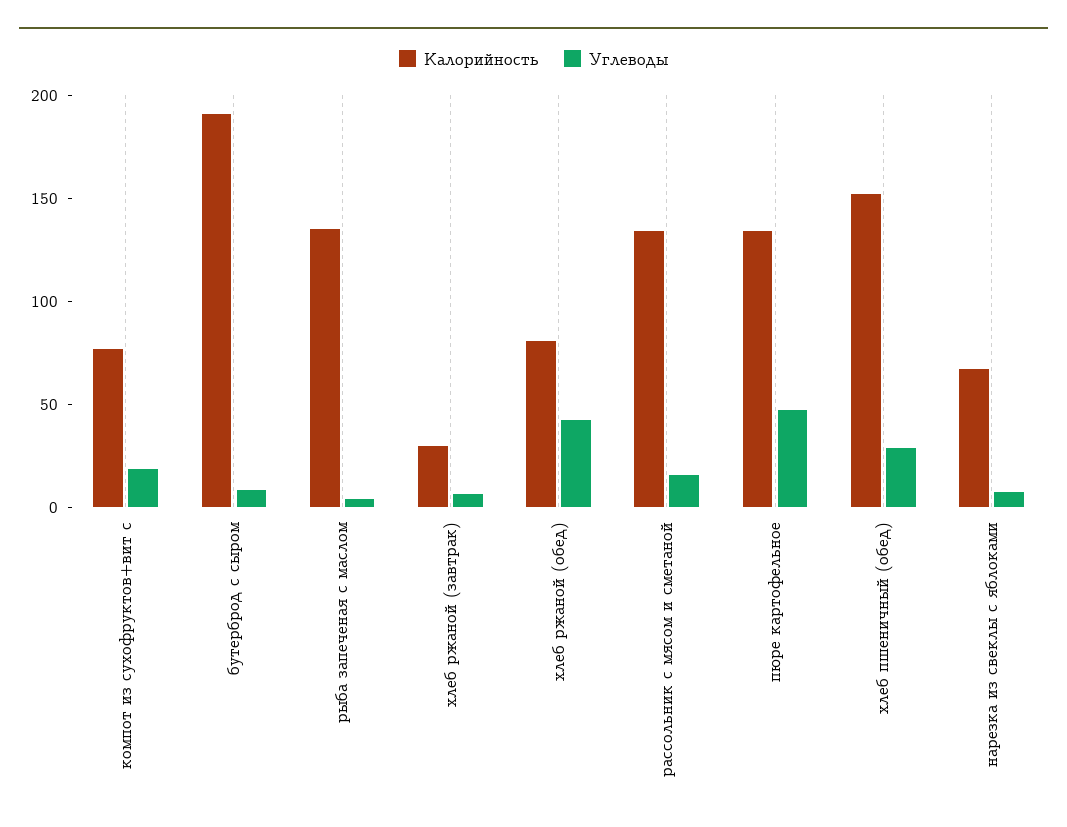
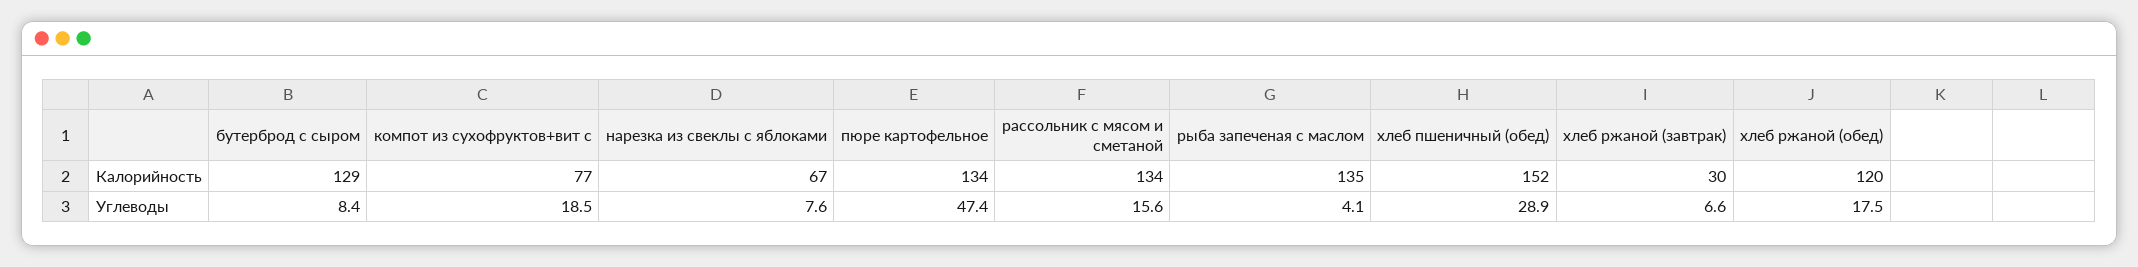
  {
    "Калорийность": {
      "компот из сухофруктов+вит с": 77,
-     "бутерброд с сыром": 190,
+     "бутерброд с сыром": 129,
      "рыба запеченая с маслом": 135,
      "хлеб ржаной (завтрак)": 30,
-     "хлеб ржаной (обед)": 80,
+     "хлеб ржаной (обед)": 120,
      "рассольник с мясом и сметаной": 134,
      "пюре картофельное": 134,
      "хлеб пшеничный (обед)": 152,
      "нарезка из свеклы с яблоками": 67
    },
    "Углеводы": {
      "компот из сухофруктов+вит с": 18.5,
      "бутерброд с сыром": 8.4,
      "рыба запеченая с маслом": 4.1,
      "хлеб ржаной (завтрак)": 6.6,
-     "хлеб ржаной (обед)": 40,
+     "хлеб ржаной (обед)": 17.5,
      "рассольник с мясом и сметаной": 15.6,
      "пюре картофельное": 47.4,
      "хлеб пшеничный (обед)": 28.9,
      "нарезка из свеклы с яблоками": 7.6
    }
  }

